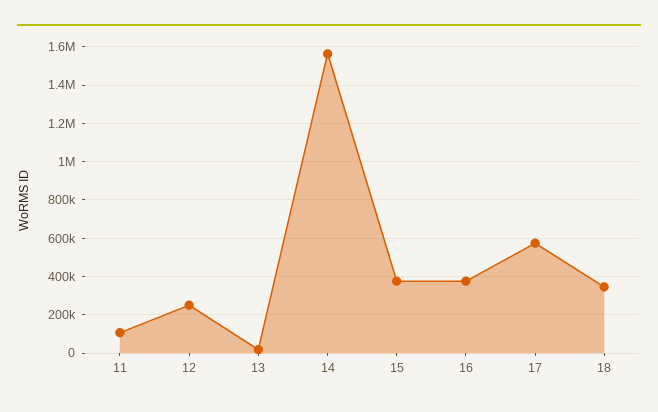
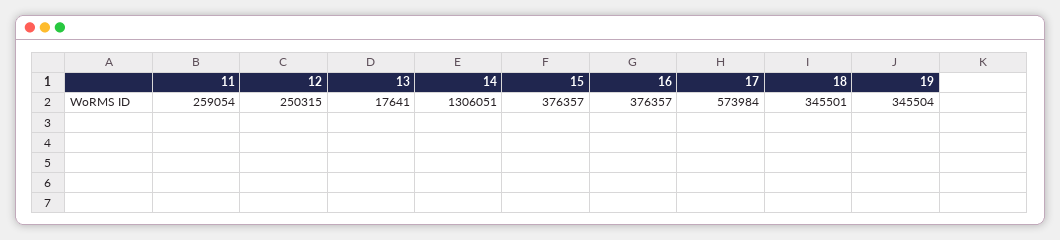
  {
-   "11": 100000,
+   "11": 259054,
    "12": 250315,
    "13": 17641,
-   "14": 1550000,
+   "14": 1306051,
    "15": 376357,
    "16": 376357,
    "17": 573984,
-   "18": 345501
+   "18": 345501,
+   "19": 345504
  }

